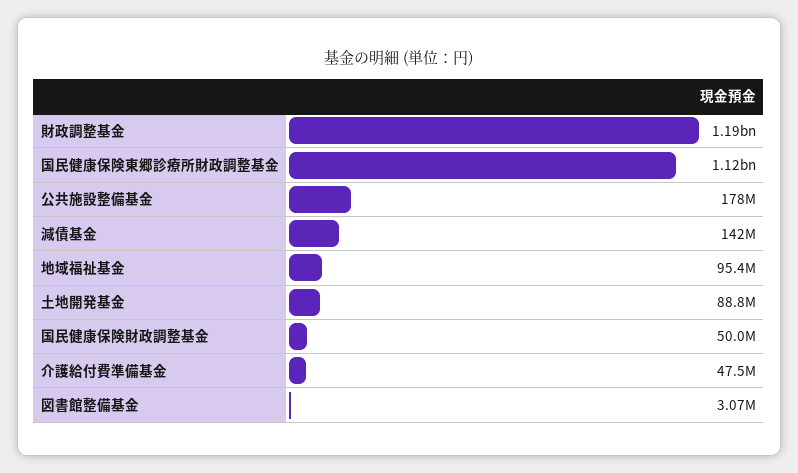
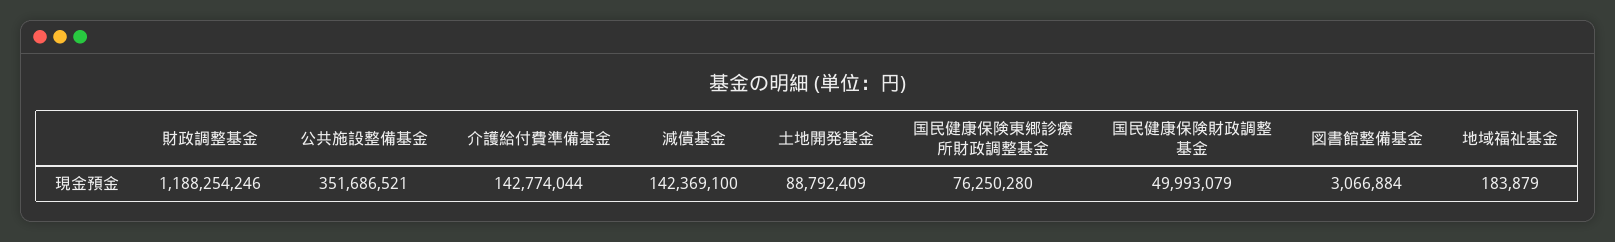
  {
    "財政調整基金": 1188254246,
-   "国民健康保険東郷診療所財政調整基金": 1120000000,
+   "国民健康保険東郷診療所財政調整基金": 76250280,
-   "公共施設整備基金": 178000000,
+   "公共施設整備基金": 351686521,
    "減債基金": 142369100,
-   "地域福祉基金": 95400000,
+   "地域福祉基金": 183879,
    "土地開発基金": 88792409,
    "国民健康保険財政調整基金": 49993079,
-   "介護給付費準備基金": 47500000,
+   "介護給付費準備基金": 142774044,
    "図書館整備基金": 3066884
  }

